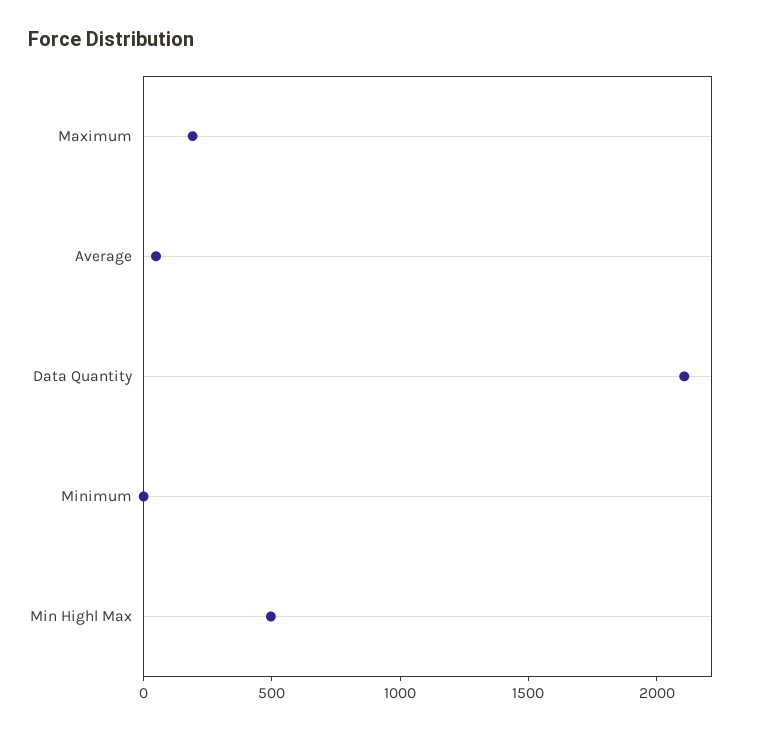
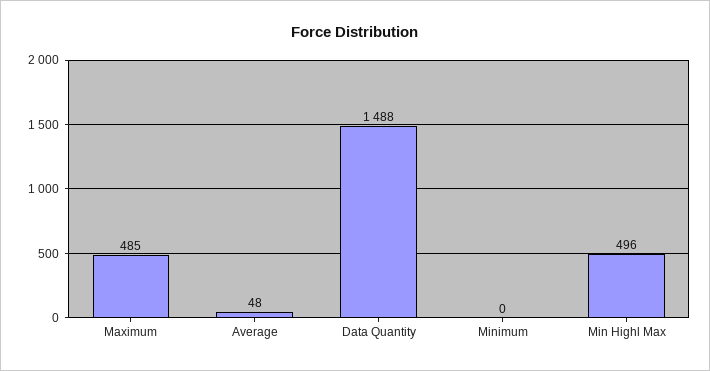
  {
-   "Maximum": 200,
+   "Maximum": 485,
    "Average": 48,
-   "Data Quantity": 2100,
+   "Data Quantity": 1488,
    "Minimum": 0,
    "Min Highl Max": 496
  }

